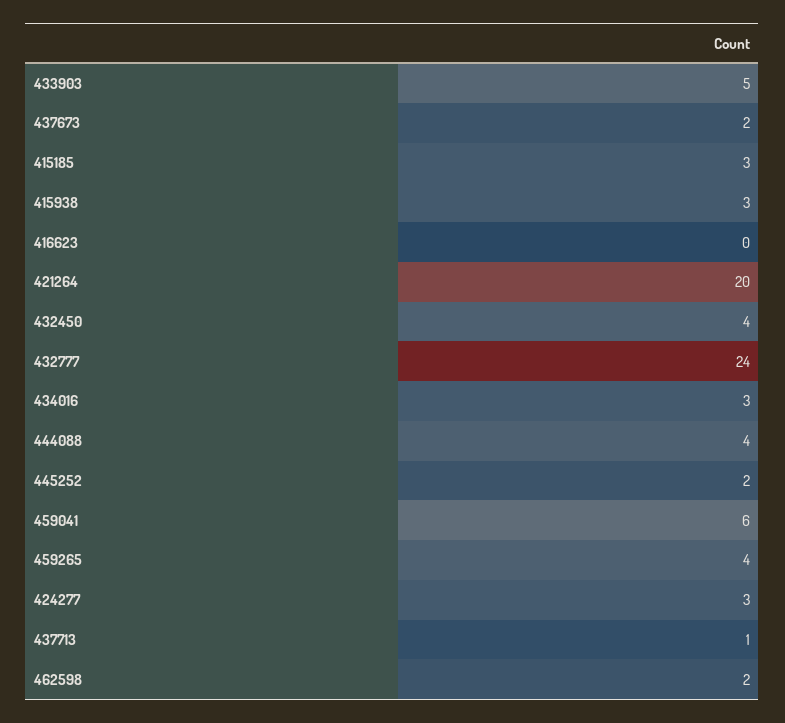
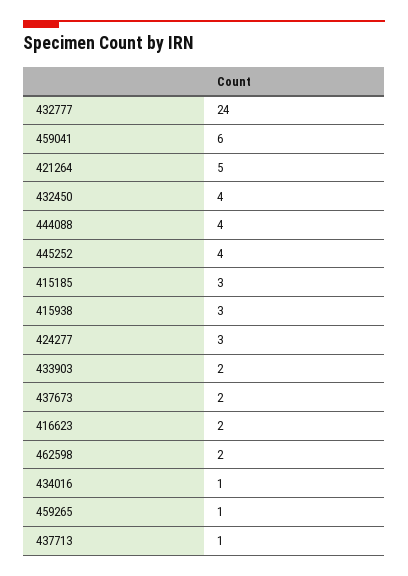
  {
-   "433903": 5,
+   "433903": 2,
    "437673": 2,
    "415185": 3,
    "415938": 3,
-   "416623": 0,
+   "416623": 2,
-   "421264": 20,
+   "421264": 5,
    "432450": 4,
    "432777": 24,
-   "434016": 3,
+   "434016": 1,
    "444088": 4,
-   "445252": 2,
+   "445252": 4,
    "459041": 6,
-   "459265": 4,
+   "459265": 1,
    "424277": 3,
    "437713": 1,
    "462598": 2
  }

